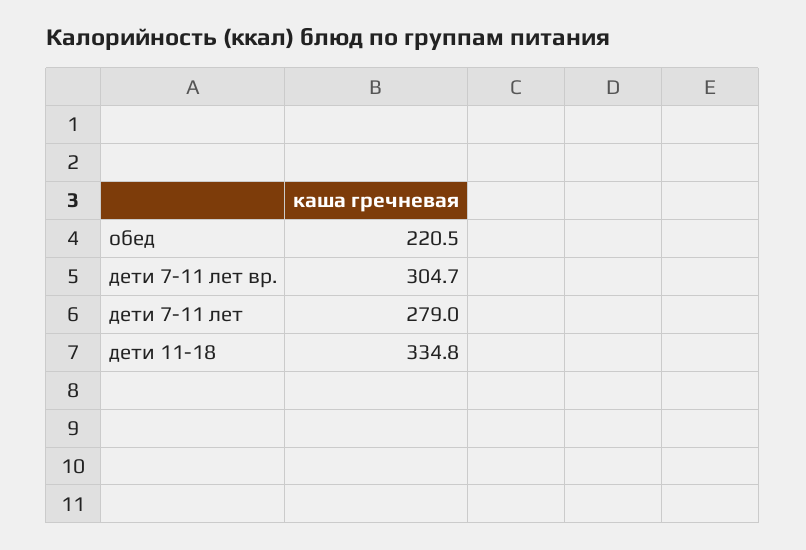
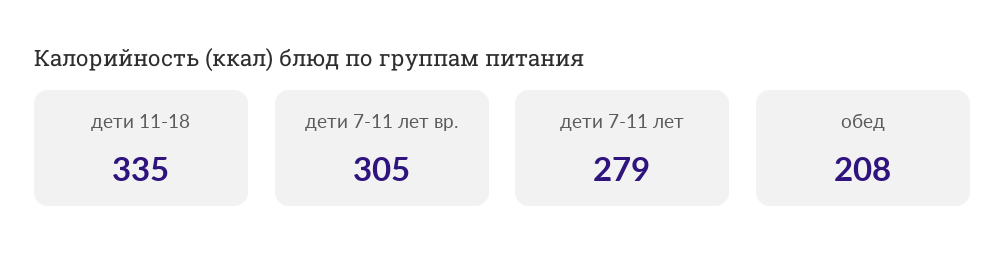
  {
-   "обед": 220.5,
+   "обед": 208,
    "дети 7-11 лет вр.": 304.7,
    "дети 7-11 лет": 279,
    "дети 11-18": 334.8
  }

